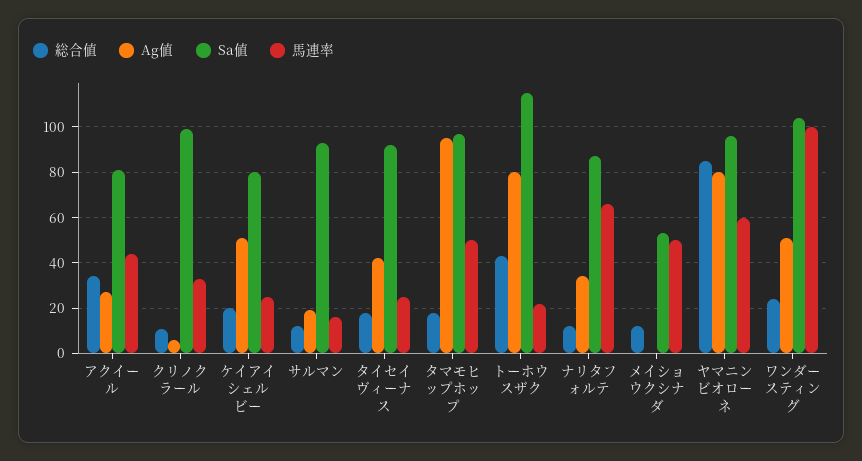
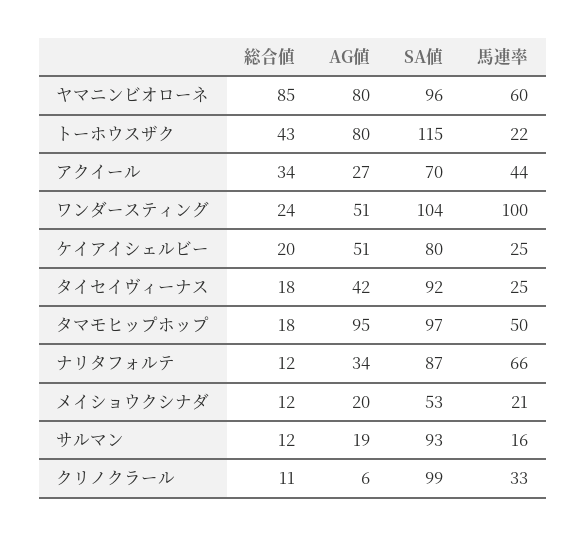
  {
    "総合値": {
      "アクイール": 34,
      "クリノクラール": 11,
      "ケイアイシェルビー": 20,
      "サルマン": 12,
      "タイセイヴィーナス": 18,
      "タマモヒップホップ": 18,
      "トーホウスザク": 43,
      "ナリタフォルテ": 12,
      "メイショウクシナダ": 12,
      "ヤマニンビオローネ": 85,
      "ワンダースティング": 24
    },
    "Ag値": {
      "アクイール": 27,
      "クリノクラール": 6,
      "ケイアイシェルビー": 51,
      "サルマン": 19,
      "タイセイヴィーナス": 42,
      "タマモヒップホップ": 95,
      "トーホウスザク": 80,
      "ナリタフォルテ": 34,
-     "メイショウクシナダ": 0,
+     "メイショウクシナダ": 20,
      "ヤマニンビオローネ": 80,
      "ワンダースティング": 51
    },
    "Sa値": {
-     "アクイール": 80,
+     "アクイール": 70,
      "クリノクラール": 99,
      "ケイアイシェルビー": 80,
      "サルマン": 93,
      "タイセイヴィーナス": 92,
      "タマモヒップホップ": 97,
      "トーホウスザク": 115,
      "ナリタフォルテ": 87,
      "メイショウクシナダ": 53,
      "ヤマニンビオローネ": 96,
      "ワンダースティング": 104
    },
    "馬連率": {
      "アクイール": 44,
      "クリノクラール": 33,
      "ケイアイシェルビー": 25,
      "サルマン": 16,
      "タイセイヴィーナス": 25,
      "タマモヒップホップ": 50,
      "トーホウスザク": 22,
      "ナリタフォルテ": 66,
-     "メイショウクシナダ": 50,
+     "メイショウクシナダ": 21,
      "ヤマニンビオローネ": 60,
      "ワンダースティング": 100
    }
  }

